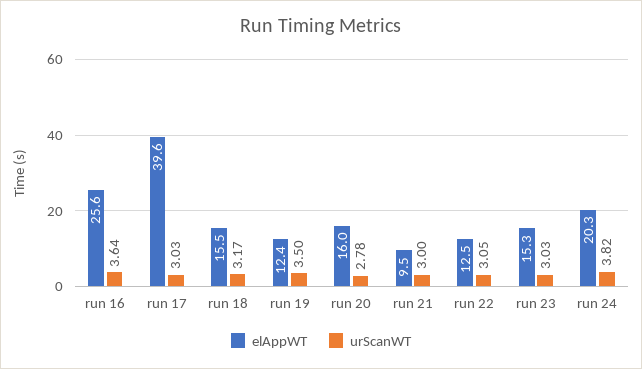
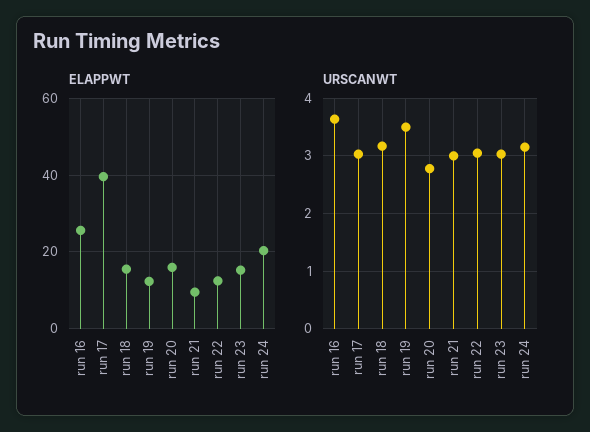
  {
    "elAppWT": {
      "run 16": 25.6,
      "run 17": 39.6,
      "run 18": 15.5,
      "run 19": 12.4,
      "run 20": 16,
      "run 21": 9.5,
      "run 22": 12.5,
      "run 23": 15.3,
      "run 24": 20.3
    },
    "urScanWT": {
      "run 16": 3.64,
      "run 17": 3.03,
      "run 18": 3.17,
      "run 19": 3.5,
      "run 20": 2.78,
      "run 21": 3,
      "run 22": 3.05,
      "run 23": 3.03,
-     "run 24": 3.82
+     "run 24": 3.2
    }
  }

